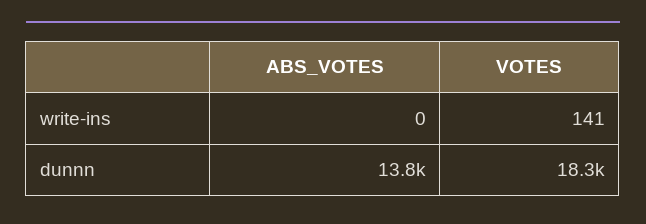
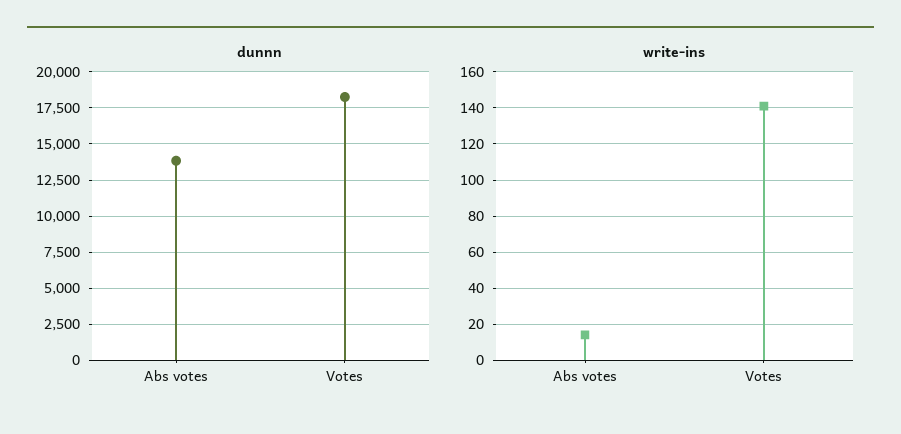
  {
    "write-ins": {
-     "ABS_VOTES": 0,
+     "ABS_VOTES": 15,
      "VOTES": 141
    },
    "dunnn": {
      "ABS_VOTES": 13800,
      "VOTES": 18300
    }
  }

